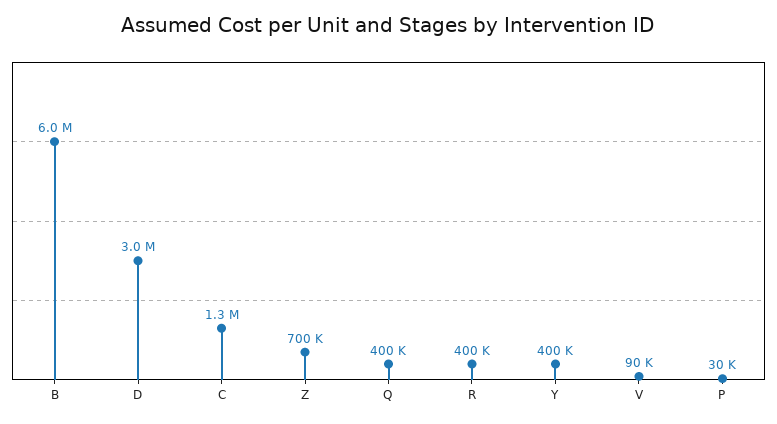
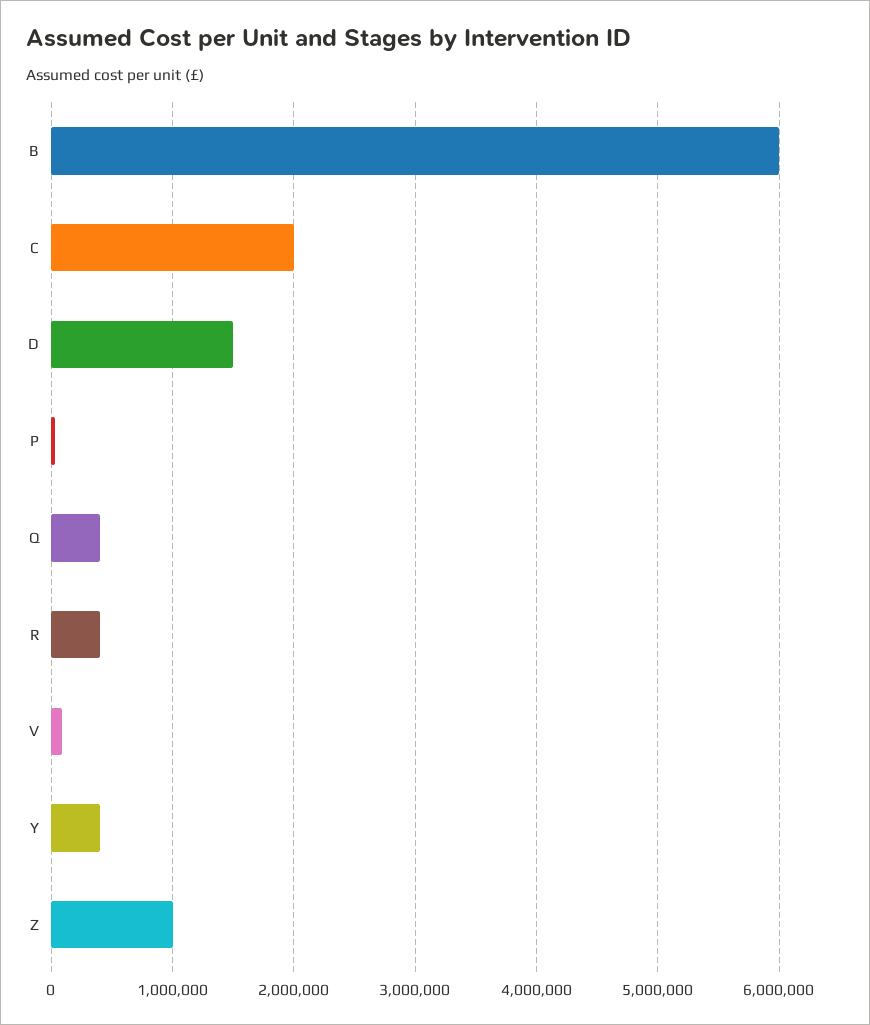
  {
    "B": 6000000,
-   "D": 3000000,
+   "D": 1500000,
-   "C": 1300000,
+   "C": 2000000,
-   "Z": 700000,
+   "Z": 1000000,
    "Q": 400000,
    "R": 400000,
    "Y": 400000,
    "V": 90000,
    "P": 30000
  }

